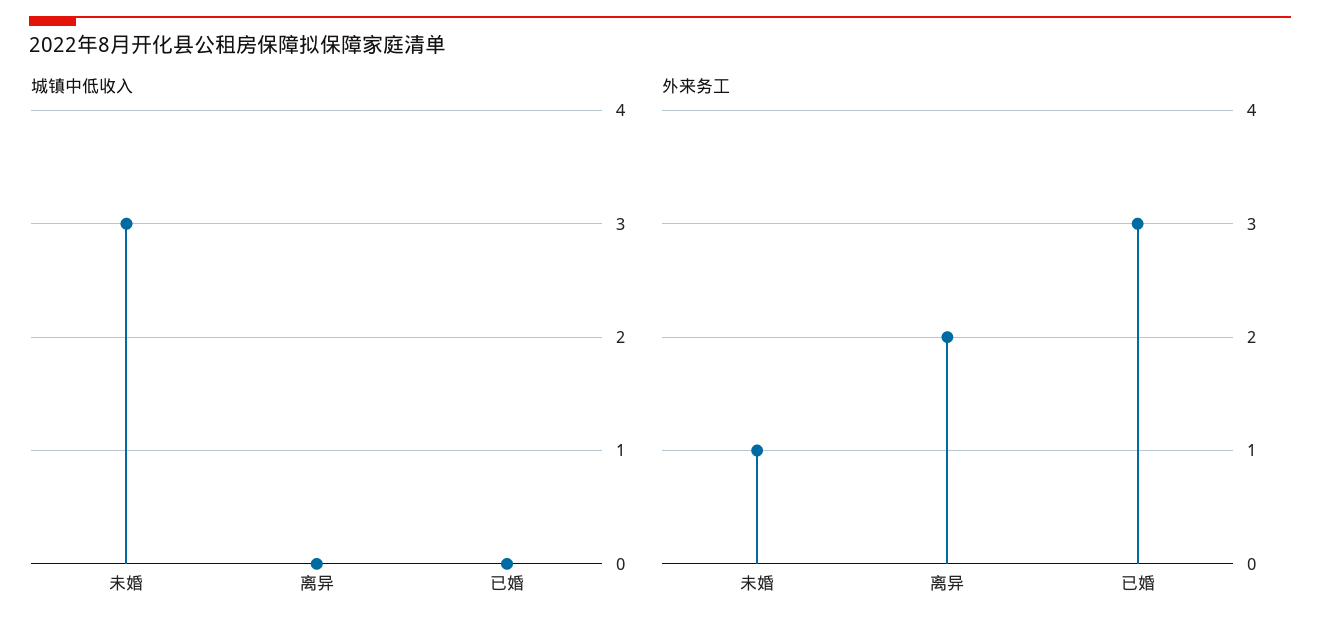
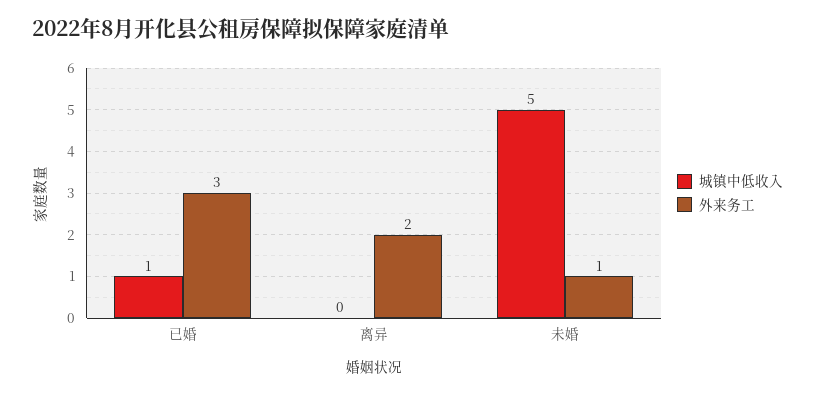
  {
    "城镇中低收入": {
-     "未婚": 3,
+     "未婚": 5,
      "离异": 0,
-     "已婚": 0
+     "已婚": 1
    },
    "外来务工": {
      "未婚": 1,
      "离异": 2,
      "已婚": 3
    }
  }

